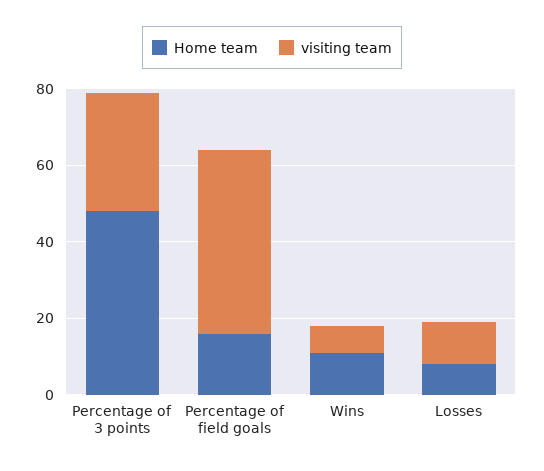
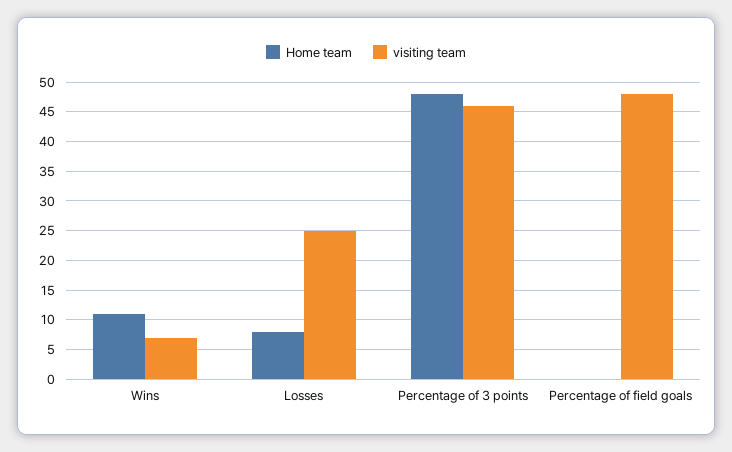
  {
    "Home team": {
      "Percentage of 3 points": 50,
-     "Percentage of field goals": 15,
+     "Percentage of field goals": 0,
      "Wins": 10,
      "Losses": 10
    },
    "visiting team": {
-     "Percentage of 3 points": 30,
+     "Percentage of 3 points": 45,
      "Percentage of field goals": 50,
      "Wins": 5,
-     "Losses": 10
+     "Losses": 25
    }
  }

